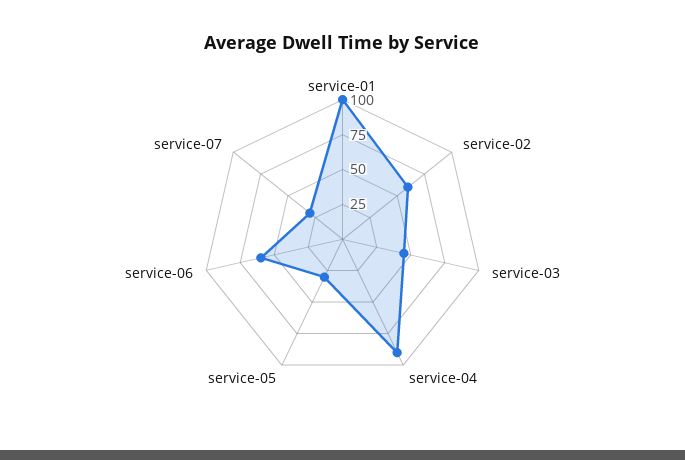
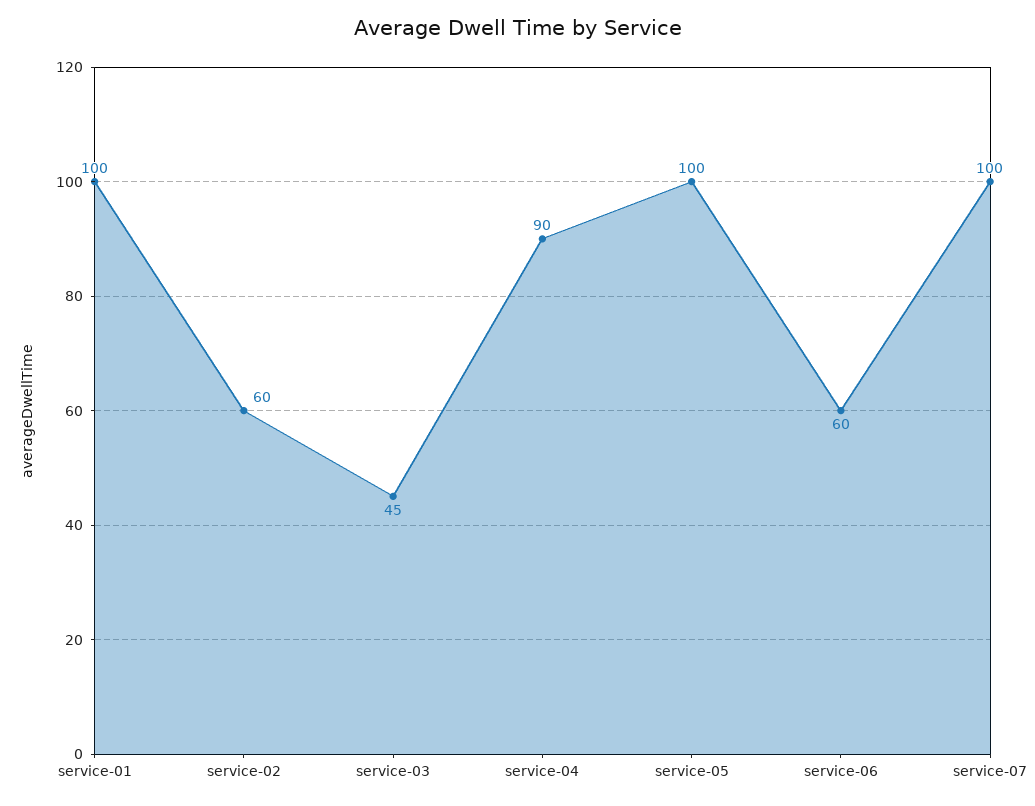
  {
    "service-01": 100,
    "service-02": 60,
    "service-03": 45,
    "service-04": 90,
-   "service-05": 25,
+   "service-05": 100,
    "service-06": 60,
-   "service-07": 25
+   "service-07": 100
  }

